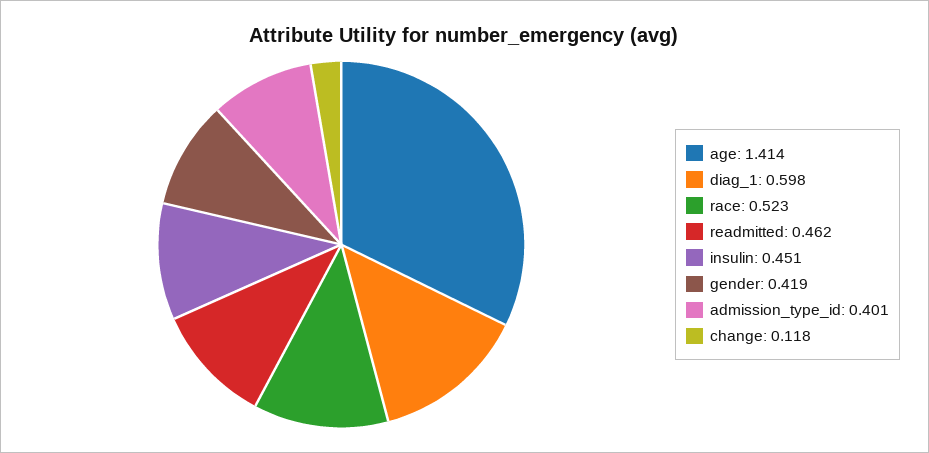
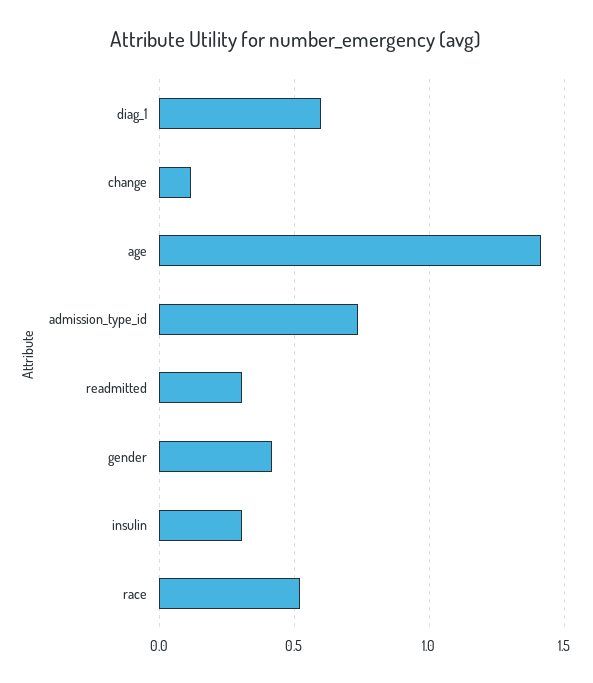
  {
    "age": 1.414,
    "diag_1": 0.598,
    "race": 0.523,
-   "readmitted": 0.462,
+   "readmitted": 0.3,
-   "insulin": 0.451,
+   "insulin": 0.3,
    "gender": 0.419,
-   "admission_type_id": 0.401,
+   "admission_type_id": 0.75,
    "change": 0.118
  }

